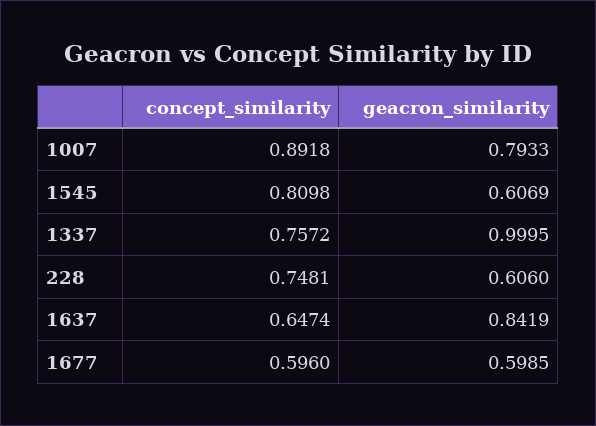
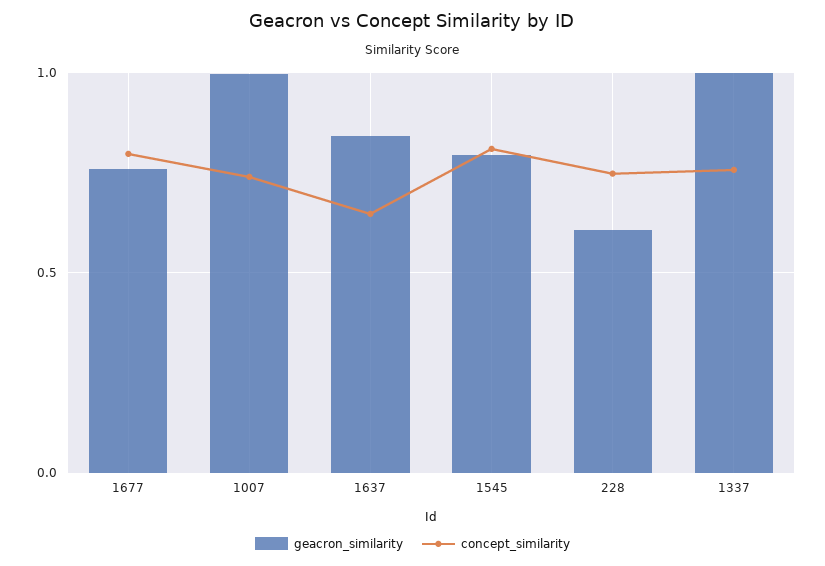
  {
    "concept_similarity": {
-     "1007": 0.8918,
+     "1007": 0.75,
      "1545": 0.8098,
      "1337": 0.7572,
      "228": 0.7481,
      "1637": 0.6474,
-     "1677": 0.596
+     "1677": 0.8
    },
    "geacron_similarity": {
-     "1007": 0.7933,
+     "1007": 1,
-     "1545": 0.6069,
+     "1545": 0.8,
      "1337": 0.9995,
      "228": 0.606,
      "1637": 0.8419,
-     "1677": 0.5985
+     "1677": 0.75
    }
  }

